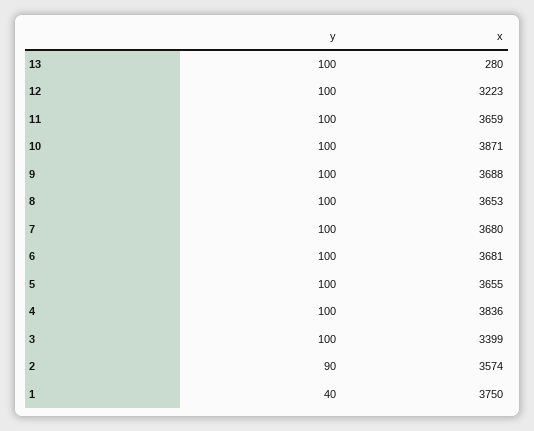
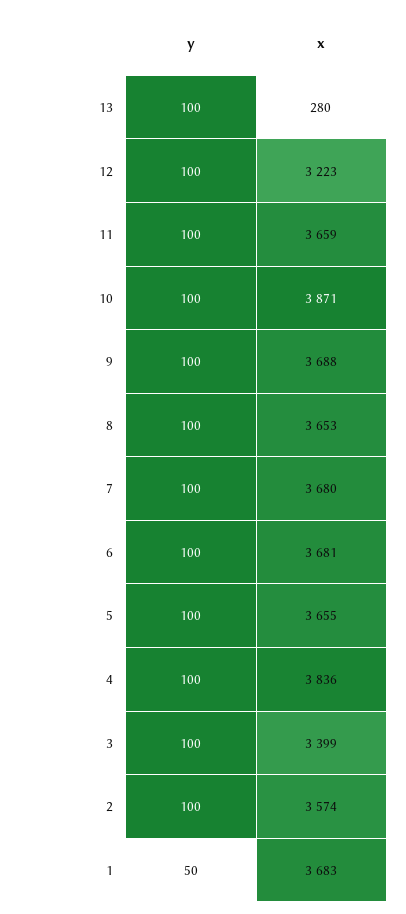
  {
    "y": {
      "13": 100,
      "12": 100,
      "11": 100,
      "10": 100,
      "9": 100,
      "8": 100,
      "7": 100,
      "6": 100,
      "5": 100,
      "4": 100,
      "3": 100,
-     "2": 90,
+     "2": 100,
-     "1": 40
+     "1": 50
    },
    "x": {
      "13": 280,
      "12": 3223,
      "11": 3659,
      "10": 3871,
      "9": 3688,
      "8": 3653,
      "7": 3680,
      "6": 3681,
      "5": 3655,
      "4": 3836,
      "3": 3399,
      "2": 3574,
-     "1": 3750
+     "1": 3683
    }
  }

